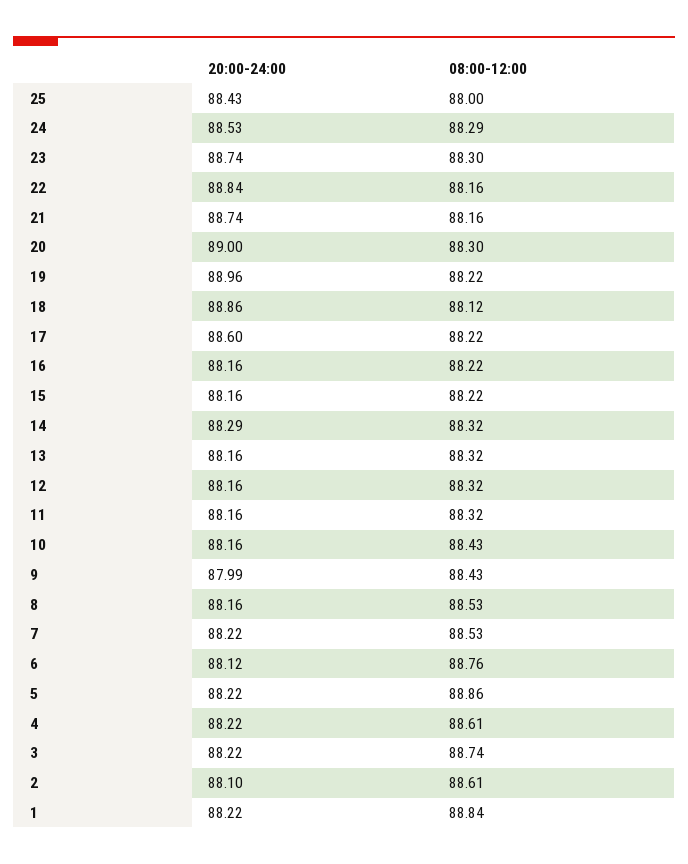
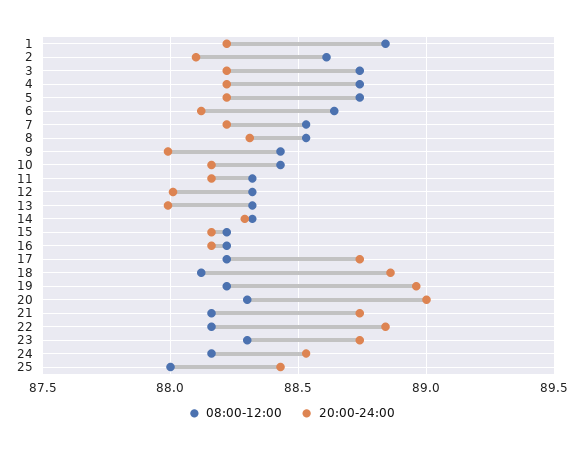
  {
    "20:00-24:00": {
      "25": 88.43,
      "24": 88.53,
      "23": 88.74,
      "22": 88.84,
      "21": 88.74,
      "20": 89,
      "19": 88.96,
      "18": 88.86,
-     "17": 88.6,
+     "17": 88.75,
      "16": 88.16,
      "15": 88.16,
      "14": 88.29,
-     "13": 88.16,
+     "13": 88,
-     "12": 88.16,
+     "12": 88,
      "11": 88.16,
      "10": 88.16,
      "9": 87.99,
-     "8": 88.16,
+     "8": 88.3,
      "7": 88.22,
      "6": 88.12,
      "5": 88.22,
      "4": 88.22,
      "3": 88.22,
      "2": 88.1,
      "1": 88.22
    },
    "08:00-12:00": {
      "25": 88,
-     "24": 88.29,
+     "24": 88.15,
      "23": 88.3,
      "22": 88.16,
      "21": 88.16,
      "20": 88.3,
      "19": 88.22,
      "18": 88.12,
      "17": 88.22,
      "16": 88.22,
      "15": 88.22,
      "14": 88.32,
      "13": 88.32,
      "12": 88.32,
      "11": 88.32,
      "10": 88.43,
      "9": 88.43,
      "8": 88.53,
      "7": 88.53,
-     "6": 88.76,
+     "6": 88.65,
-     "5": 88.86,
+     "5": 88.75,
-     "4": 88.61,
+     "4": 88.75,
      "3": 88.74,
      "2": 88.61,
      "1": 88.84
    }
  }

